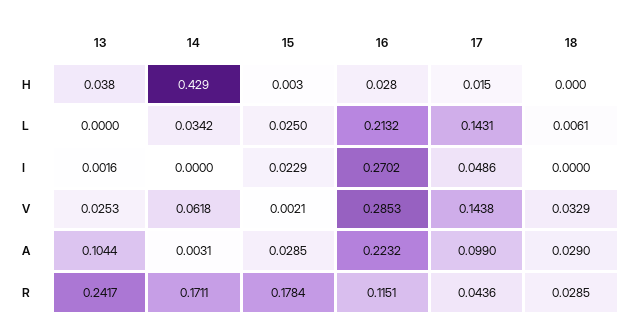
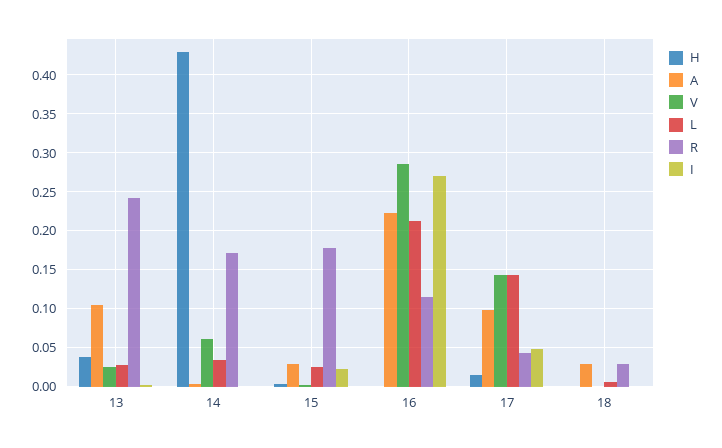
  {
    "H": {
      "13": 0.038,
      "14": 0.429,
      "15": 0.003,
-     "16": 0.028,
+     "16": 0,
      "17": 0.015,
      "18": 0
    },
    "L": {
-     "13": 0,
+     "13": 0.03,
      "14": 0.0342,
      "15": 0.025,
      "16": 0.2132,
      "17": 0.1431,
      "18": 0.0061
    },
    "I": {
      "13": 0.0016,
      "14": 0,
      "15": 0.0229,
      "16": 0.2702,
      "17": 0.0486,
      "18": 0
    },
    "V": {
      "13": 0.0253,
      "14": 0.0618,
      "15": 0.0021,
      "16": 0.2853,
      "17": 0.1438,
-     "18": 0.0329
+     "18": 0
    },
    "A": {
      "13": 0.1044,
      "14": 0.0031,
      "15": 0.0285,
      "16": 0.2232,
      "17": 0.099,
      "18": 0.029
    },
    "R": {
      "13": 0.2417,
      "14": 0.1711,
      "15": 0.1784,
      "16": 0.1151,
      "17": 0.0436,
      "18": 0.0285
    }
  }

